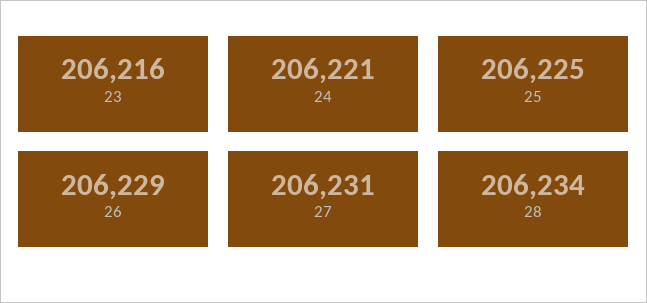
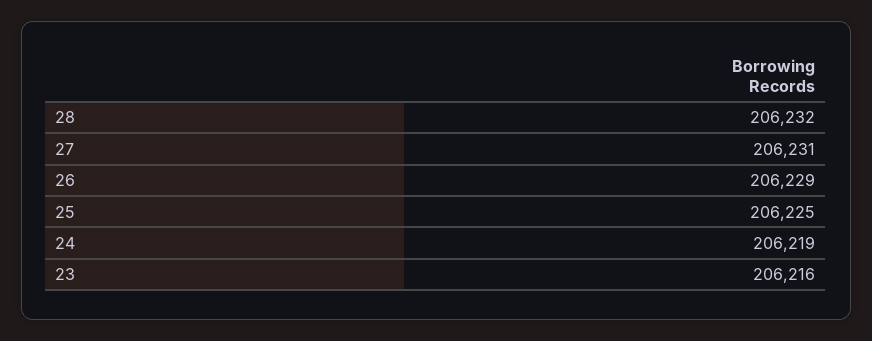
  {
    "23": 206216,
-   "24": 206221,
+   "24": 206219,
    "25": 206225,
    "26": 206229,
    "27": 206231,
-   "28": 206234
+   "28": 206232
  }

